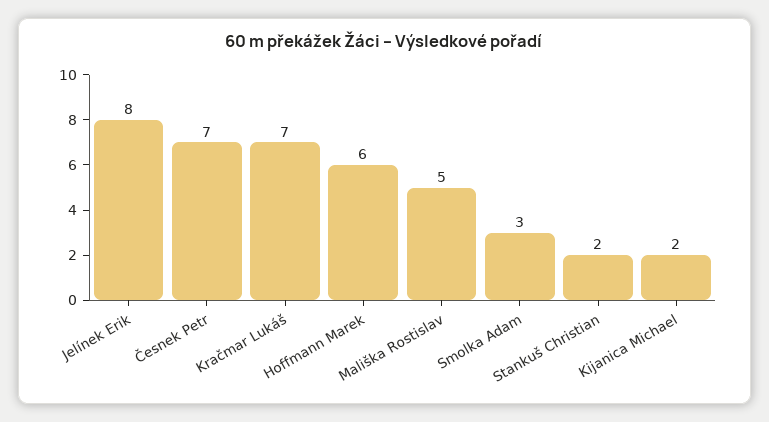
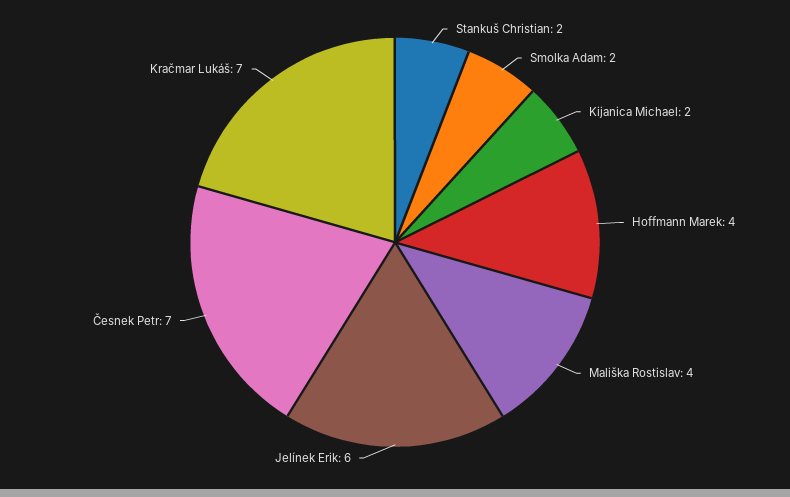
  {
-   "Jelínek Erik": 8,
+   "Jelínek Erik": 6,
    "Česnek Petr": 7,
    "Kračmar Lukáš": 7,
-   "Hoffmann Marek": 6,
+   "Hoffmann Marek": 4,
-   "Mališka Rostislav": 5,
+   "Mališka Rostislav": 4,
-   "Smolka Adam": 3,
+   "Smolka Adam": 2,
    "Stankuš Christian": 2,
    "Kijanica Michael": 2
  }

